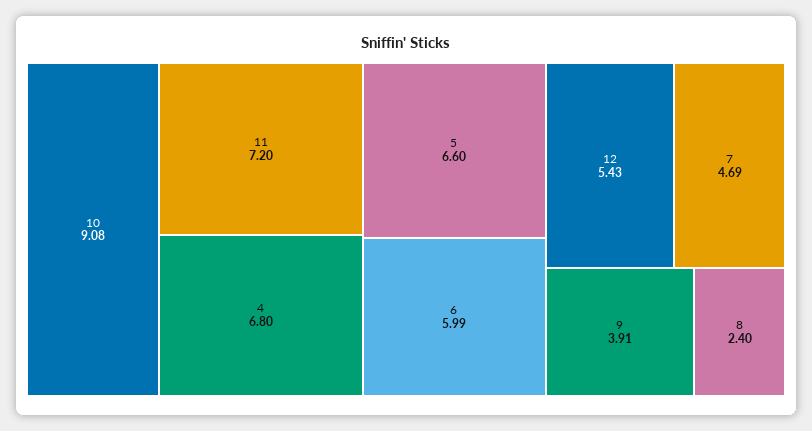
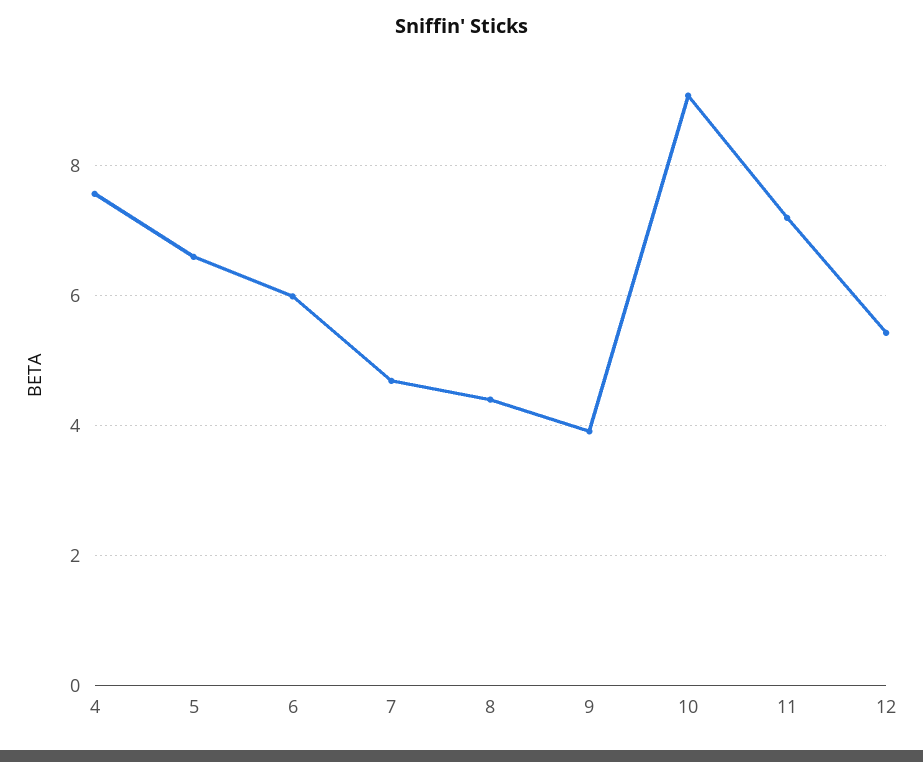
  {
    "10": 9.08,
    "11": 7.2,
-   "4": 6.8,
+   "4": 7.6,
    "5": 6.6,
    "6": 5.99,
    "12": 5.43,
    "7": 4.69,
    "9": 3.91,
-   "8": 2.4
+   "8": 4.4
  }

